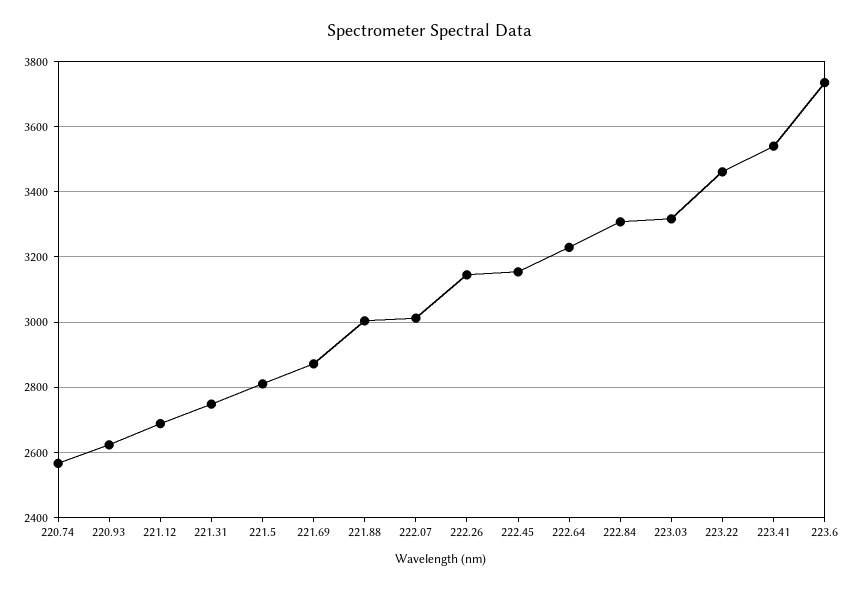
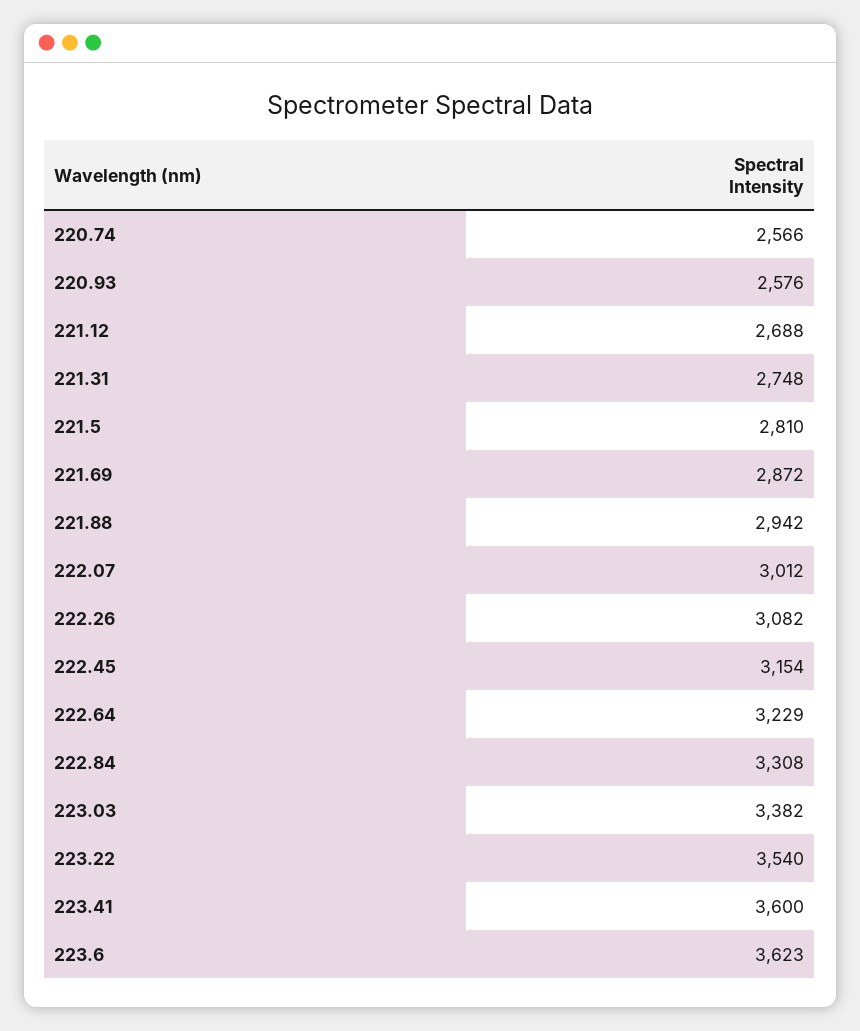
  {
    "220.74": 2566,
-   "220.93": 2620,
+   "220.93": 2576,
    "221.12": 2688,
    "221.31": 2748,
    "221.5": 2810,
    "221.69": 2872,
-   "221.88": 3000,
+   "221.88": 2942,
    "222.07": 3012,
-   "222.26": 3140,
+   "222.26": 3082,
    "222.45": 3154,
    "222.64": 3229,
    "222.84": 3308,
-   "223.03": 3320,
+   "223.03": 3382,
-   "223.22": 3460,
+   "223.22": 3540,
-   "223.41": 3540,
+   "223.41": 3600,
-   "223.6": 3740
+   "223.6": 3623
  }

